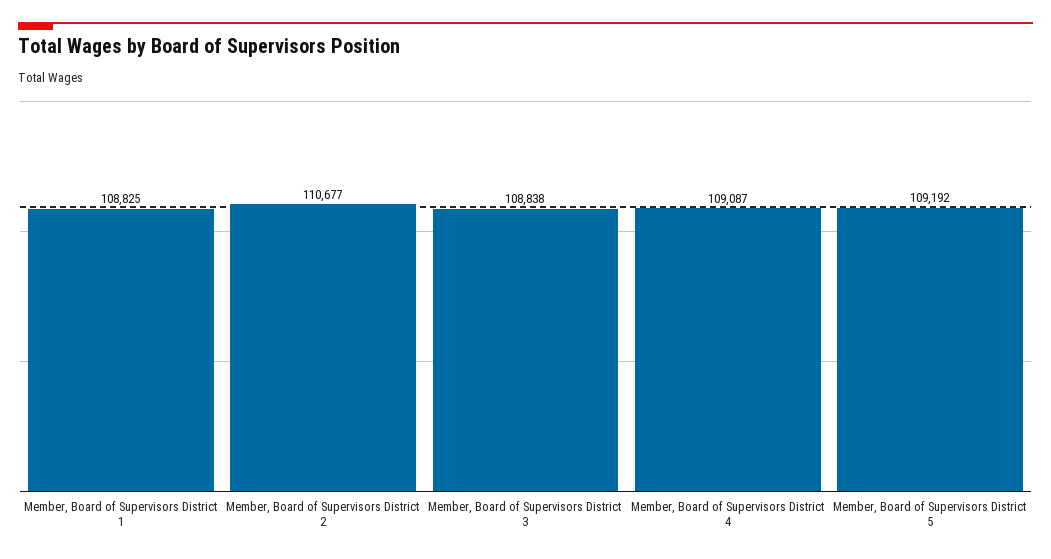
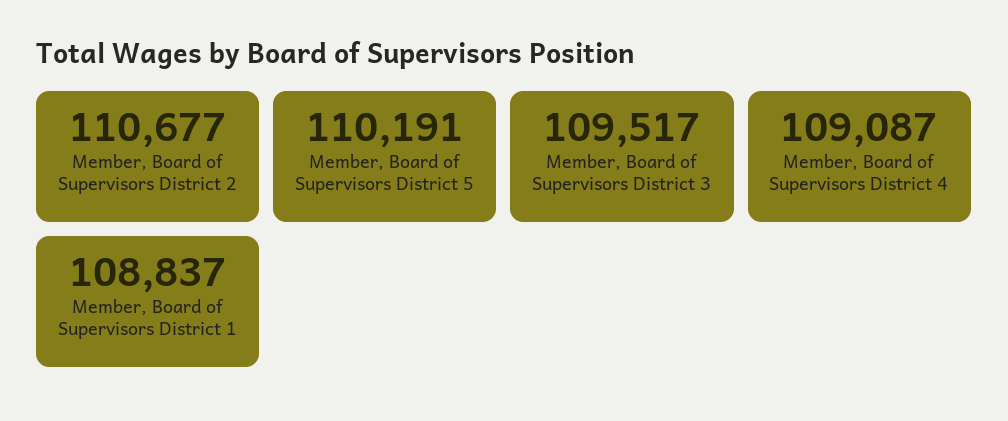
  {
-   "Member, Board of Supervisors District 1": 108825,
+   "Member, Board of Supervisors District 1": 108837,
    "Member, Board of Supervisors District 2": 110677,
-   "Member, Board of Supervisors District 3": 108838,
+   "Member, Board of Supervisors District 3": 109517,
    "Member, Board of Supervisors District 4": 109087,
-   "Member, Board of Supervisors District 5": 109192
+   "Member, Board of Supervisors District 5": 110191
  }

